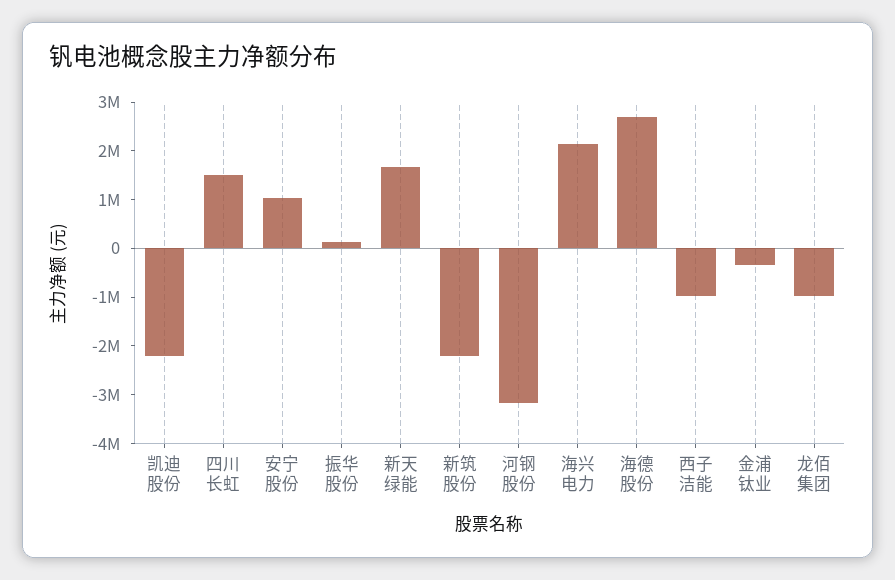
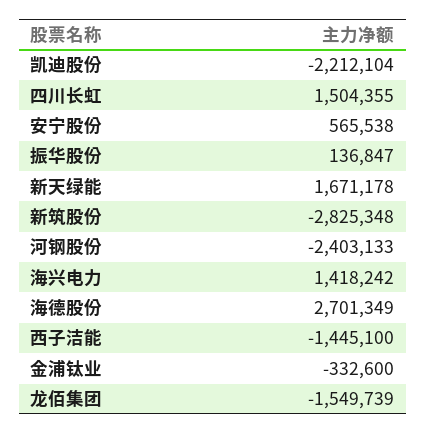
  {
    "凯迪股份": -2212104,
    "四川长虹": 1504355,
-   "安宁股份": 1000000,
+   "安宁股份": 565538,
    "振华股份": 136847,
    "新天绿能": 1671178,
-   "新筑股份": -2200000,
+   "新筑股份": -2825348,
-   "河钢股份": -3200000,
+   "河钢股份": -2403133,
-   "海兴电力": 2200000,
+   "海兴电力": 1418242,
    "海德股份": 2701349,
-   "西子洁能": -1000000,
+   "西子洁能": -1445100,
    "金浦钛业": -332600,
-   "龙佰集团": -1000000
+   "龙佰集团": -1549739
  }

